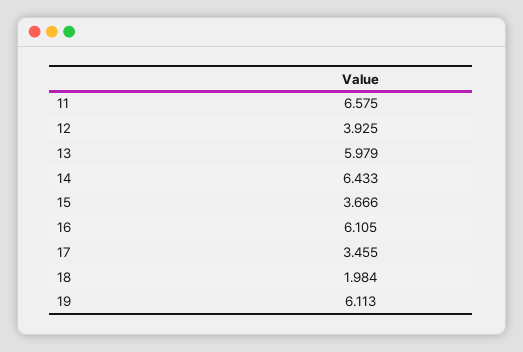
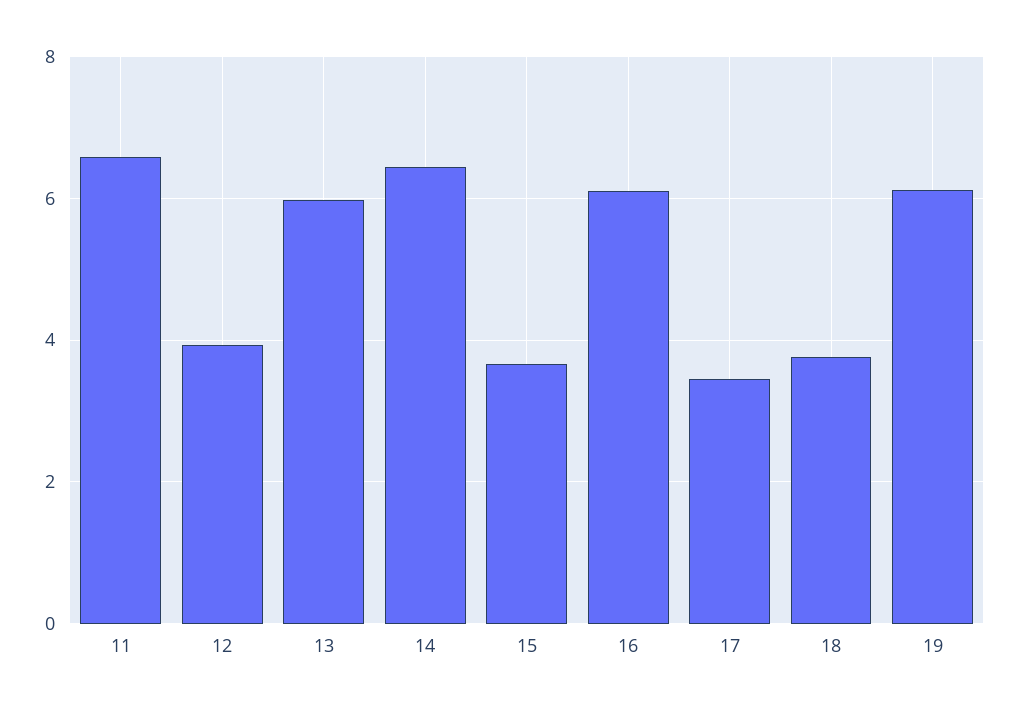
  {
    "11": 6.575,
    "12": 3.925,
    "13": 5.979,
    "14": 6.433,
    "15": 3.666,
    "16": 6.105,
    "17": 3.455,
-   "18": 1.984,
+   "18": 3.8,
    "19": 6.113
  }

